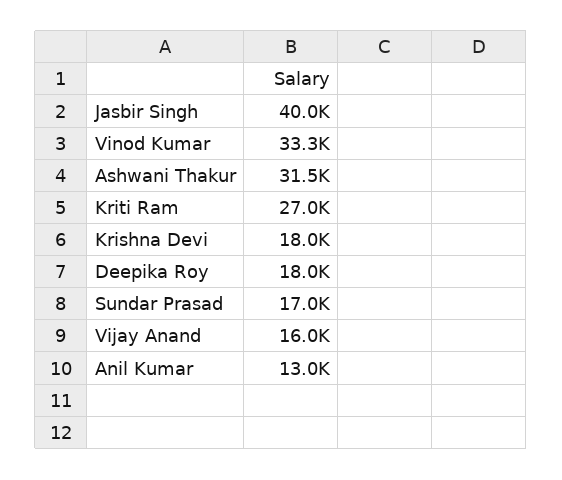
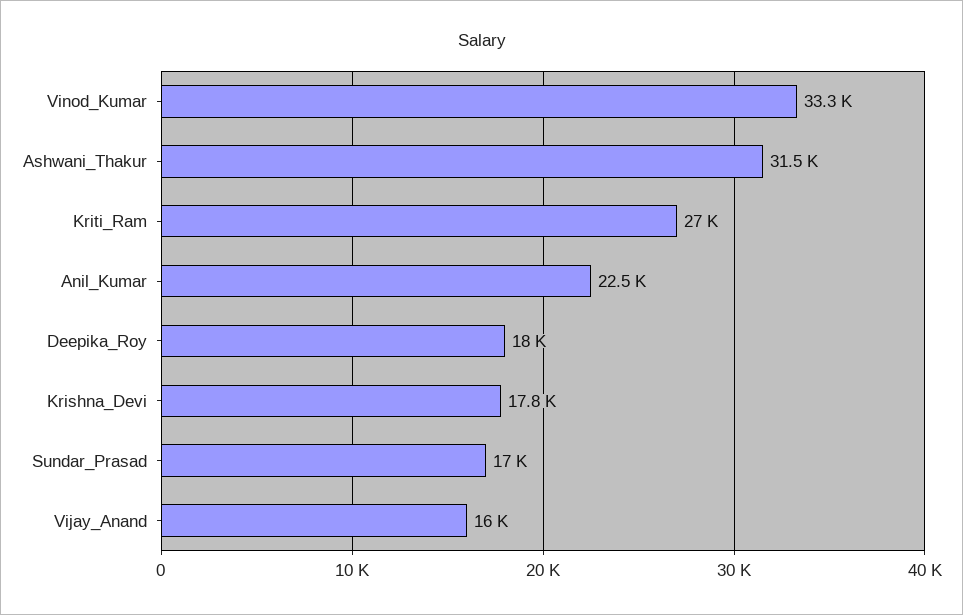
  {
-   "Jasbir Singh": 40000,
    "Vinod Kumar": 33300,
    "Ashwani Thakur": 31500,
    "Kriti Ram": 27000,
-   "Krishna Devi": 18000,
+   "Krishna Devi": 17800,
    "Deepika Roy": 18000,
    "Sundar Prasad": 17000,
    "Vijay Anand": 16000,
-   "Anil Kumar": 13000
+   "Anil Kumar": 22500
  }

